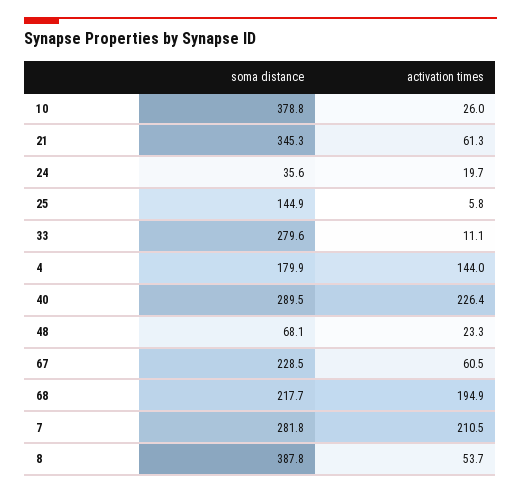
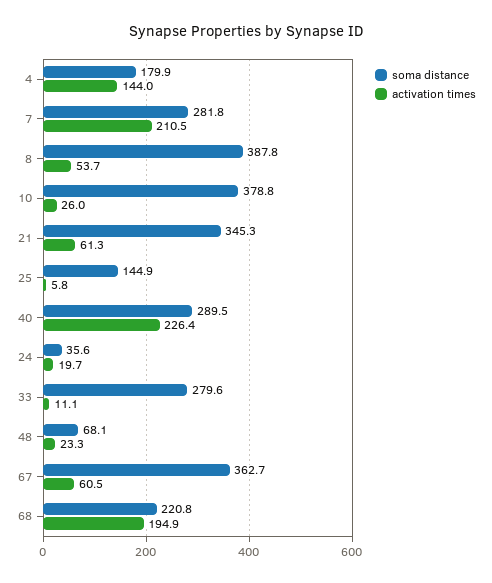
  {
    "soma distance": {
      "10": 378.8,
      "21": 345.3,
      "24": 35.6,
      "25": 144.9,
      "33": 279.6,
      "4": 179.9,
      "40": 289.5,
      "48": 68.1,
-     "67": 228.5,
+     "67": 362.7,
-     "68": 217.7,
+     "68": 220.8,
      "7": 281.8,
      "8": 387.8
    },
    "activation times": {
      "10": 26,
      "21": 61.3,
      "24": 19.7,
      "25": 5.8,
      "33": 11.1,
      "4": 144,
      "40": 226.4,
      "48": 23.3,
      "67": 60.5,
      "68": 194.9,
      "7": 210.5,
      "8": 53.7
    }
  }

